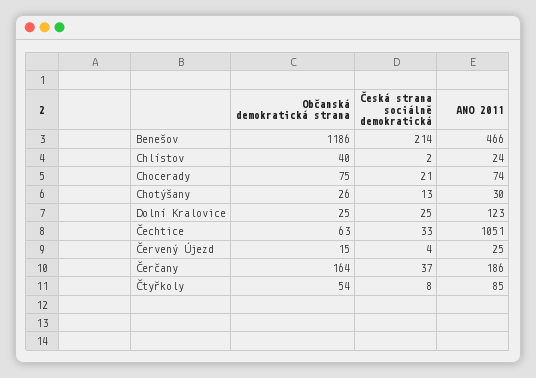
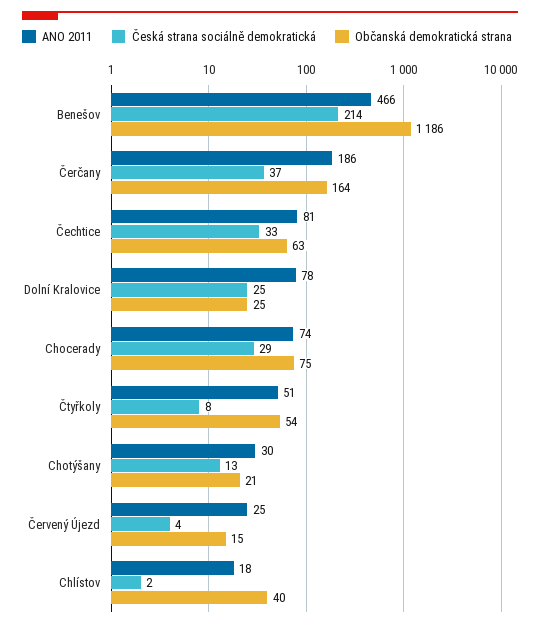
  {
    "Občanská demokratická strana": {
      "Benešov": 1186,
      "Chlístov": 40,
      "Chocerady": 75,
-     "Chotýšany": 26,
+     "Chotýšany": 21,
      "Dolní Kralovice": 25,
      "Čechtice": 63,
      "Červený Újezd": 15,
      "Čerčany": 164,
      "Čtyřkoly": 54
    },
    "Česká strana sociálně demokratická": {
      "Benešov": 214,
      "Chlístov": 2,
-     "Chocerady": 21,
+     "Chocerady": 29,
      "Chotýšany": 13,
      "Dolní Kralovice": 25,
      "Čechtice": 33,
      "Červený Újezd": 4,
      "Čerčany": 37,
      "Čtyřkoly": 8
    },
    "ANO 2011": {
      "Benešov": 466,
-     "Chlístov": 24,
+     "Chlístov": 18,
      "Chocerady": 74,
      "Chotýšany": 30,
-     "Dolní Kralovice": 123,
+     "Dolní Kralovice": 78,
-     "Čechtice": 1051,
+     "Čechtice": 81,
      "Červený Újezd": 25,
      "Čerčany": 186,
-     "Čtyřkoly": 85
+     "Čtyřkoly": 51
    }
  }

